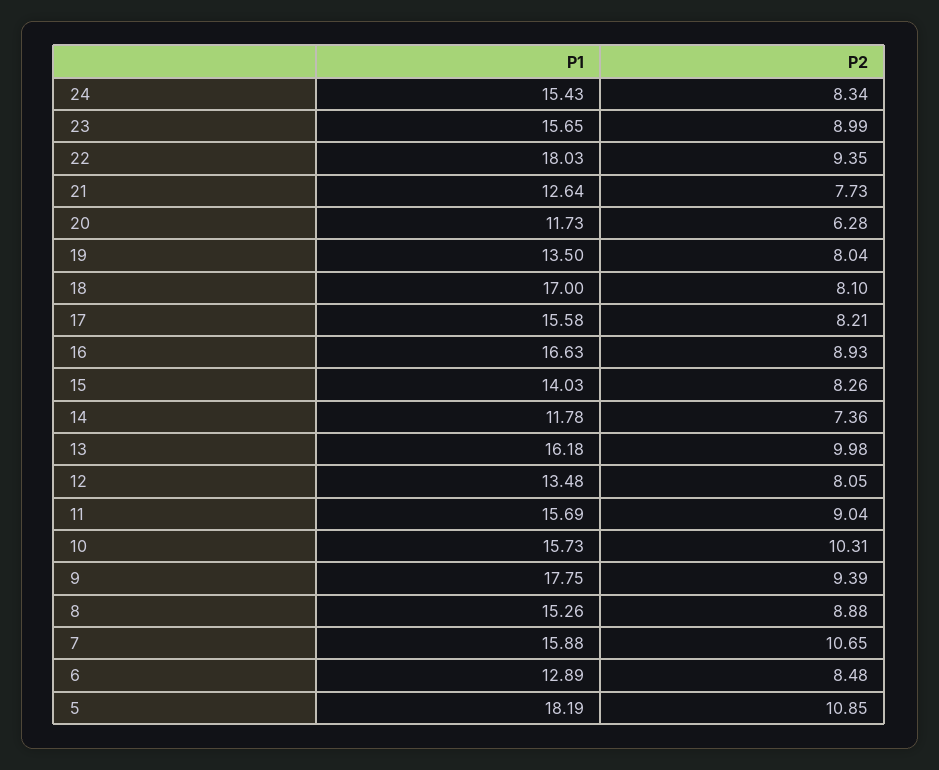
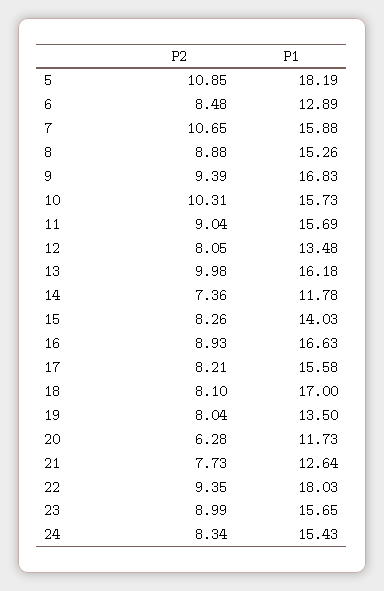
  {
    "P1": {
      "24": 15.43,
      "23": 15.65,
      "22": 18.03,
      "21": 12.64,
      "20": 11.73,
      "19": 13.5,
      "18": 17,
      "17": 15.58,
      "16": 16.63,
      "15": 14.03,
      "14": 11.78,
      "13": 16.18,
      "12": 13.48,
      "11": 15.69,
      "10": 15.73,
-     "9": 17.75,
+     "9": 16.83,
      "8": 15.26,
      "7": 15.88,
      "6": 12.89,
      "5": 18.19
    },
    "P2": {
      "24": 8.34,
      "23": 8.99,
      "22": 9.35,
      "21": 7.73,
      "20": 6.28,
      "19": 8.04,
      "18": 8.1,
      "17": 8.21,
      "16": 8.93,
      "15": 8.26,
      "14": 7.36,
      "13": 9.98,
      "12": 8.05,
      "11": 9.04,
      "10": 10.31,
      "9": 9.39,
      "8": 8.88,
      "7": 10.65,
      "6": 8.48,
      "5": 10.85
    }
  }

